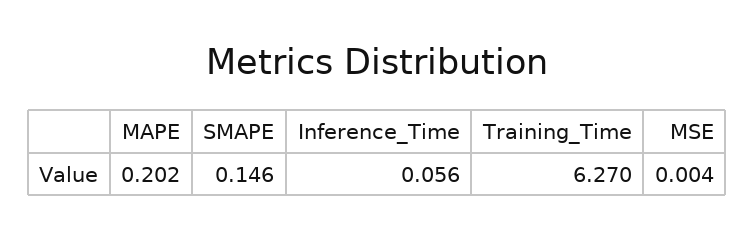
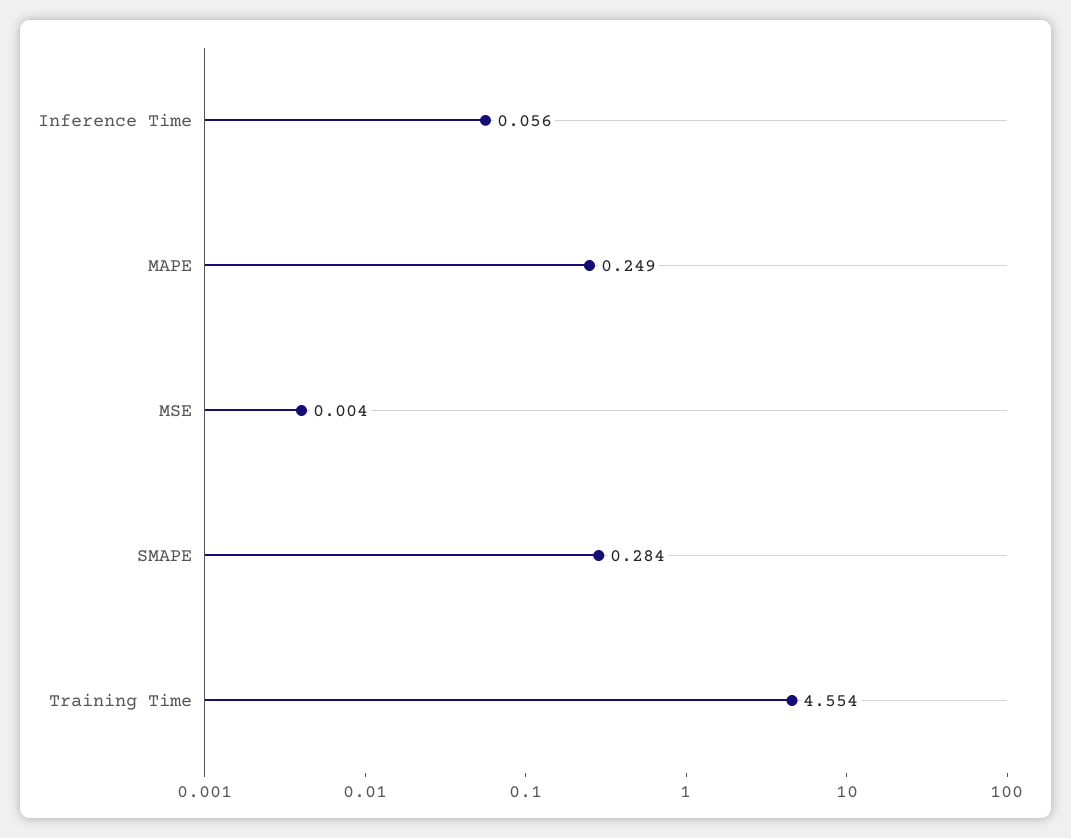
  {
-   "MAPE": 0.202,
+   "MAPE": 0.249,
-   "SMAPE": 0.146,
+   "SMAPE": 0.284,
    "Inference_Time": 0.056,
-   "Training_Time": 6.27,
+   "Training_Time": 4.554,
    "MSE": 0.004
  }

